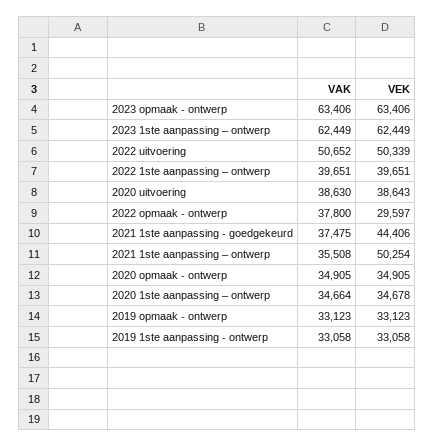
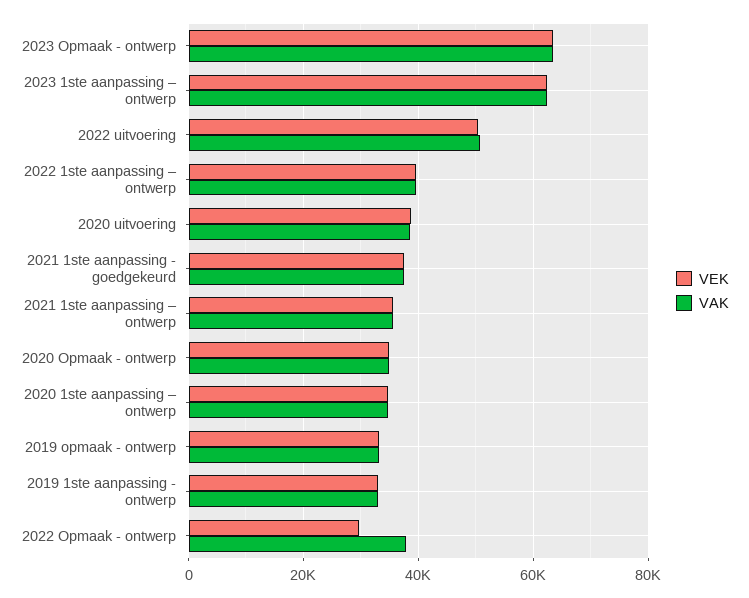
  {
    "VAK": {
      "2023 opmaak - ontwerp": 63406,
      "2023 1ste aanpassing – ontwerp": 62449,
      "2022 uitvoering": 50652,
      "2022 1ste aanpassing – ontwerp": 39651,
      "2020 uitvoering": 38630,
      "2022 opmaak - ontwerp": 37800,
      "2021 1ste aanpassing - goedgekeurd": 37475,
      "2021 1ste aanpassing – ontwerp": 35508,
      "2020 opmaak - ontwerp": 34905,
      "2020 1ste aanpassing – ontwerp": 34664,
      "2019 opmaak - ontwerp": 33123,
      "2019 1ste aanpassing - ontwerp": 33058
    },
    "VEK": {
      "2023 opmaak - ontwerp": 63406,
      "2023 1ste aanpassing – ontwerp": 62449,
      "2022 uitvoering": 50339,
      "2022 1ste aanpassing – ontwerp": 39651,
      "2020 uitvoering": 38643,
      "2022 opmaak - ontwerp": 29597,
-     "2021 1ste aanpassing - goedgekeurd": 44406,
+     "2021 1ste aanpassing - goedgekeurd": 38000,
-     "2021 1ste aanpassing – ontwerp": 50254,
+     "2021 1ste aanpassing – ontwerp": 36000,
      "2020 opmaak - ontwerp": 34905,
      "2020 1ste aanpassing – ontwerp": 34678,
      "2019 opmaak - ontwerp": 33123,
      "2019 1ste aanpassing - ontwerp": 33058
    }
  }

